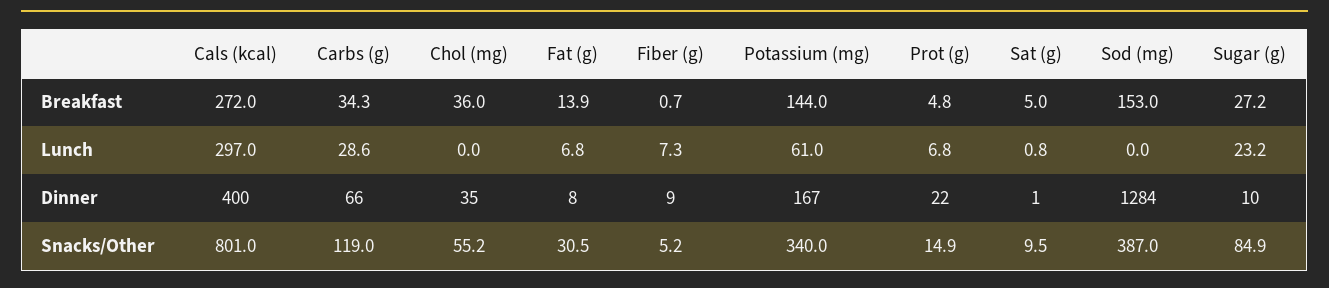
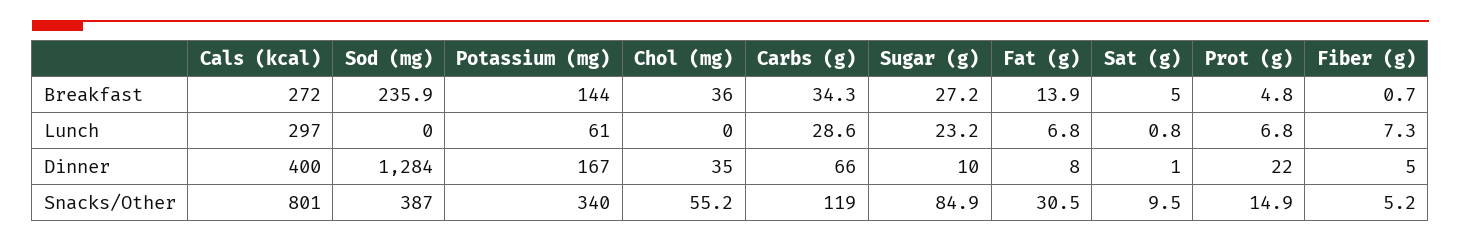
  {
    "Cals (kcal)": {
      "Breakfast": 272,
      "Lunch": 297,
      "Dinner": 400,
      "Snacks/Other": 801
    },
    "Carbs (g)": {
      "Breakfast": 34.3,
      "Lunch": 28.6,
      "Dinner": 66,
      "Snacks/Other": 119
    },
    "Chol (mg)": {
      "Breakfast": 36,
      "Lunch": 0,
      "Dinner": 35,
      "Snacks/Other": 55.2
    },
    "Fat (g)": {
      "Breakfast": 13.9,
      "Lunch": 6.8,
      "Dinner": 8,
      "Snacks/Other": 30.5
    },
    "Fiber (g)": {
      "Breakfast": 0.7,
      "Lunch": 7.3,
-     "Dinner": 9,
+     "Dinner": 5,
      "Snacks/Other": 5.2
    },
    "Potassium (mg)": {
      "Breakfast": 144,
      "Lunch": 61,
      "Dinner": 167,
      "Snacks/Other": 340
    },
    "Prot (g)": {
      "Breakfast": 4.8,
      "Lunch": 6.8,
      "Dinner": 22,
      "Snacks/Other": 14.9
    },
    "Sat (g)": {
      "Breakfast": 5,
      "Lunch": 0.8,
      "Dinner": 1,
      "Snacks/Other": 9.5
    },
    "Sod (mg)": {
-     "Breakfast": 153,
+     "Breakfast": 235.9,
      "Lunch": 0,
      "Dinner": 1284,
      "Snacks/Other": 387
    },
    "Sugar (g)": {
      "Breakfast": 27.2,
      "Lunch": 23.2,
      "Dinner": 10,
      "Snacks/Other": 84.9
    }
  }

